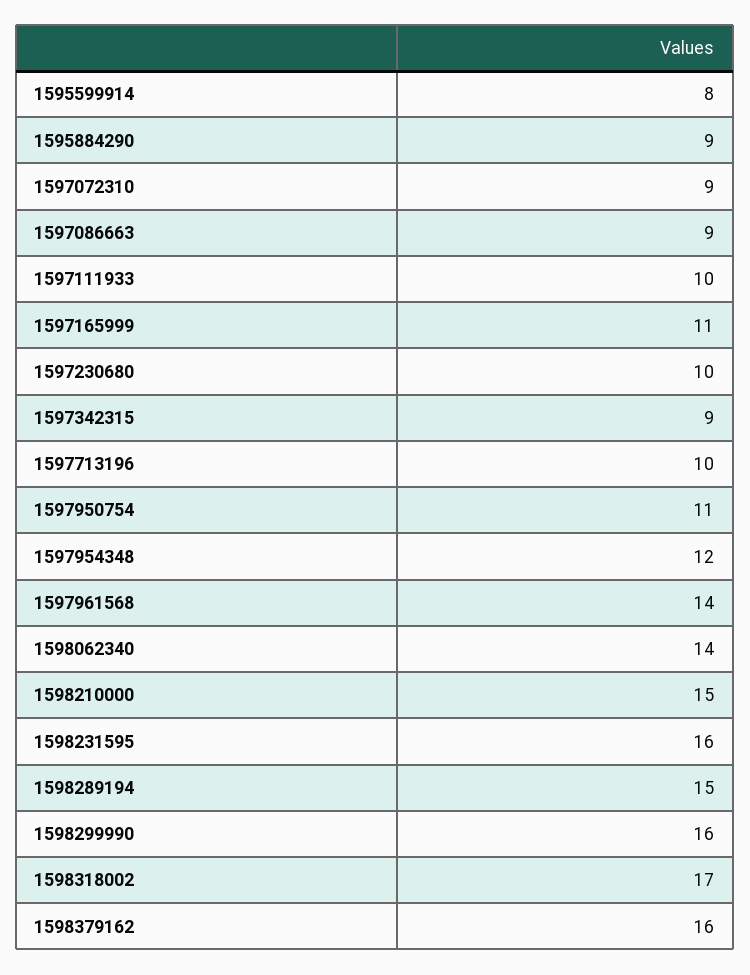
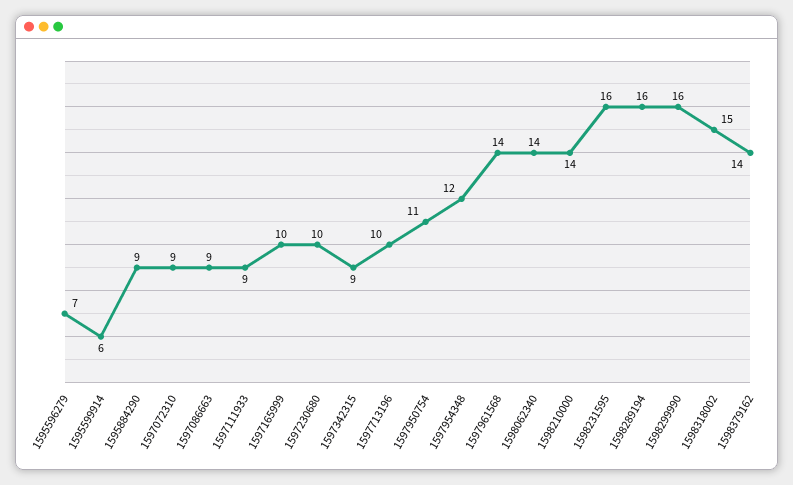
  {
-   "1595599914": 8,
+   "1595599914": 6,
    "1595884290": 9,
    "1597072310": 9,
    "1597086663": 9,
-   "1597111933": 10,
+   "1597111933": 9,
-   "1597165999": 11,
+   "1597165999": 10,
    "1597230680": 10,
    "1597342315": 9,
    "1597713196": 10,
    "1597950754": 11,
    "1597954348": 12,
    "1597961568": 14,
    "1598062340": 14,
-   "1598210000": 15,
+   "1598210000": 14,
    "1598231595": 16,
-   "1598289194": 15,
+   "1598289194": 16,
    "1598299990": 16,
-   "1598318002": 17,
+   "1598318002": 15,
-   "1598379162": 16
+   "1598379162": 14,
+   "1595596279": 7
  }

